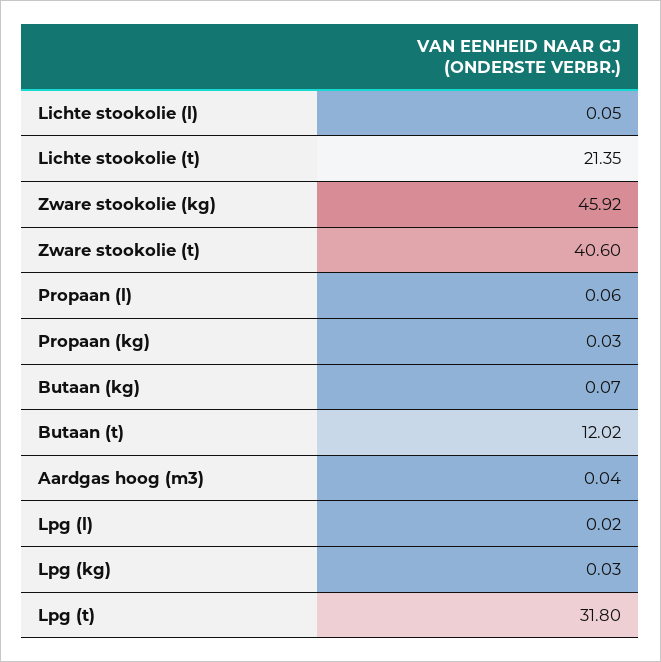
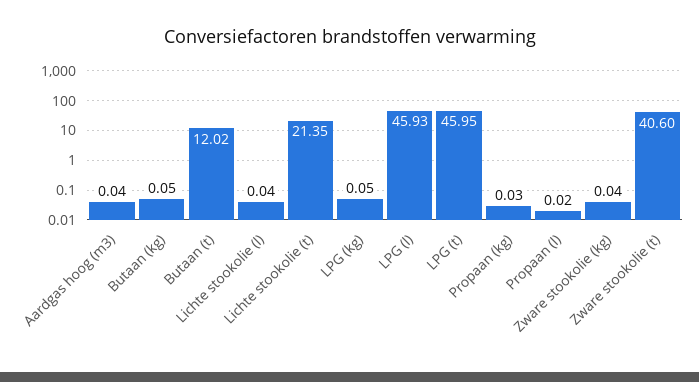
  {
-   "Lichte stookolie (l)": 0.05,
+   "Lichte stookolie (l)": 0.04,
    "Lichte stookolie (t)": 21.35,
-   "Zware stookolie (kg)": 45.92,
+   "Zware stookolie (kg)": 0.04,
    "Zware stookolie (t)": 40.6,
-   "Propaan (l)": 0.06,
+   "Propaan (l)": 0.02,
    "Propaan (kg)": 0.03,
-   "Butaan (kg)": 0.07,
+   "Butaan (kg)": 0.05,
    "Butaan (t)": 12.02,
    "Aardgas hoog (m3)": 0.04,
-   "Lpg (l)": 0.02,
+   "Lpg (l)": 45.93,
-   "Lpg (kg)": 0.03,
+   "Lpg (kg)": 0.05,
-   "Lpg (t)": 31.8
+   "Lpg (t)": 45.95
  }

